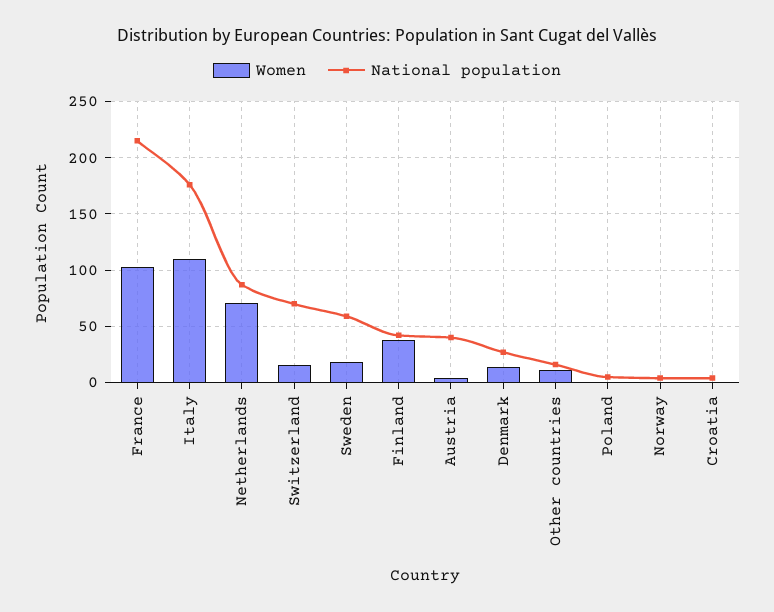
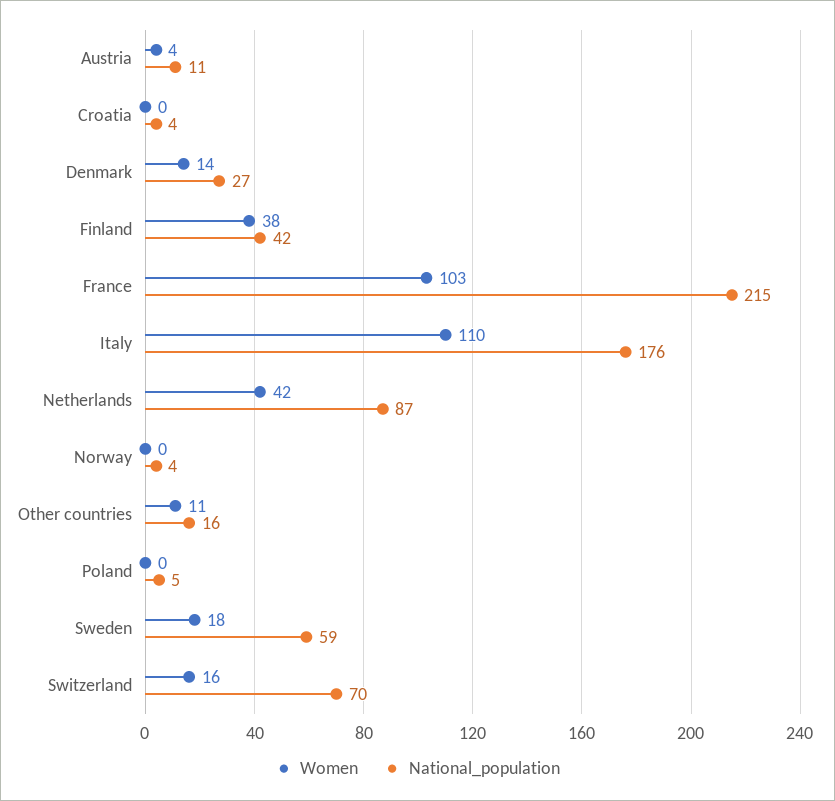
  {
    "Women": {
      "France": 103,
      "Italy": 110,
-     "Netherlands": 70,
+     "Netherlands": 42,
      "Switzerland": 16,
      "Sweden": 18,
      "Finland": 38,
      "Austria": 4,
      "Denmark": 14,
      "Other countries": 11,
      "Poland": 0,
      "Norway": 0,
      "Croatia": 0
    },
    "National population": {
      "France": 215,
      "Italy": 176,
      "Netherlands": 87,
      "Switzerland": 70,
      "Sweden": 59,
      "Finland": 42,
-     "Austria": 40,
+     "Austria": 11,
      "Denmark": 27,
      "Other countries": 16,
      "Poland": 5,
      "Norway": 4,
      "Croatia": 4
    }
  }

